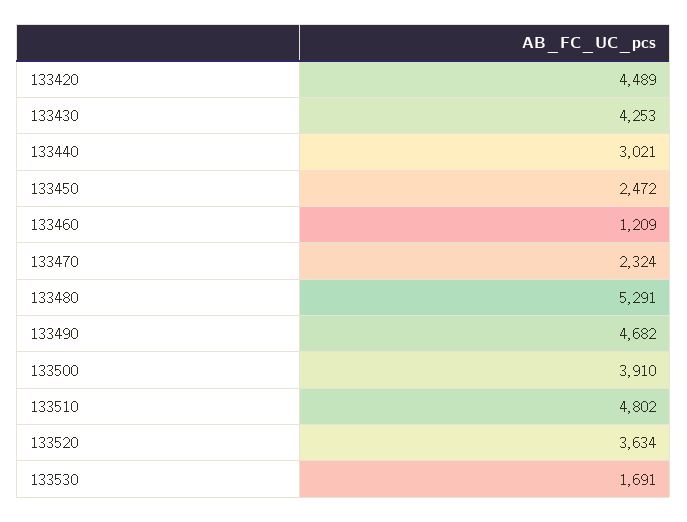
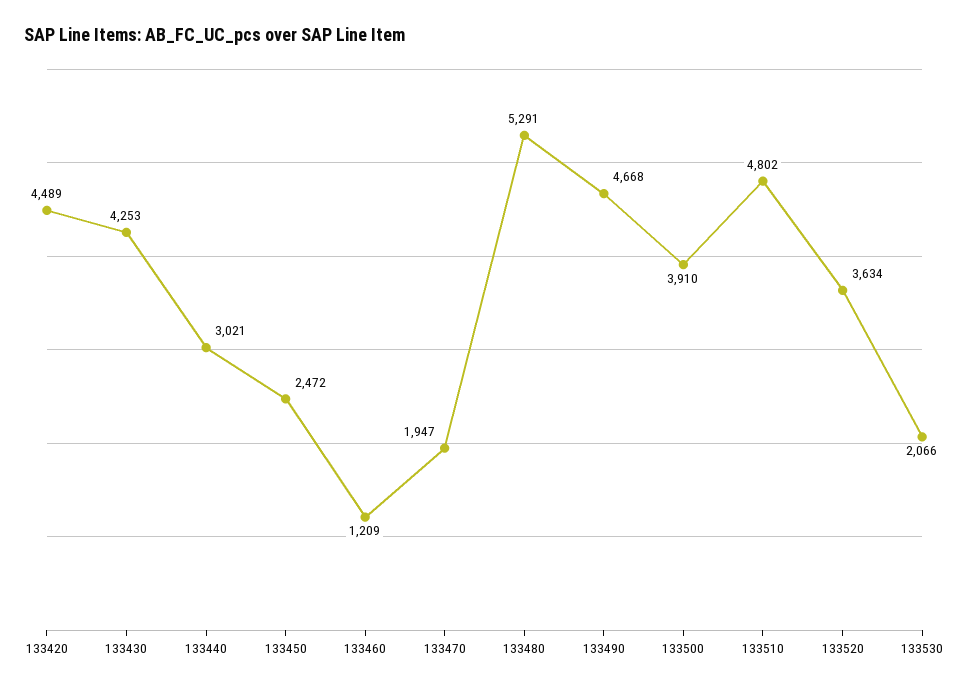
  {
    "133420": 4489,
    "133430": 4253,
    "133440": 3021,
    "133450": 2472,
    "133460": 1209,
-   "133470": 2324,
+   "133470": 1947,
    "133480": 5291,
-   "133490": 4682,
+   "133490": 4668,
    "133500": 3910,
    "133510": 4802,
    "133520": 3634,
-   "133530": 1691
+   "133530": 2066
  }

